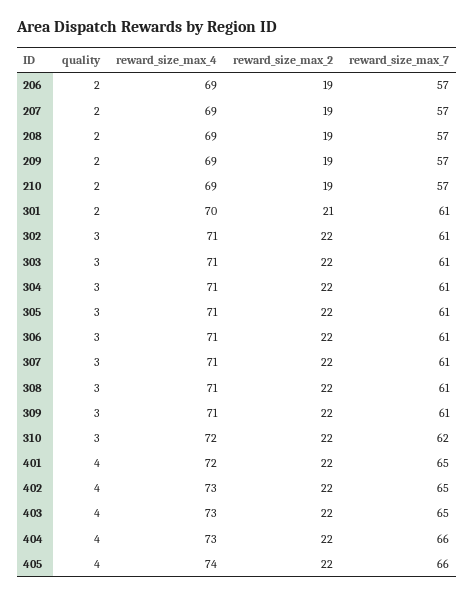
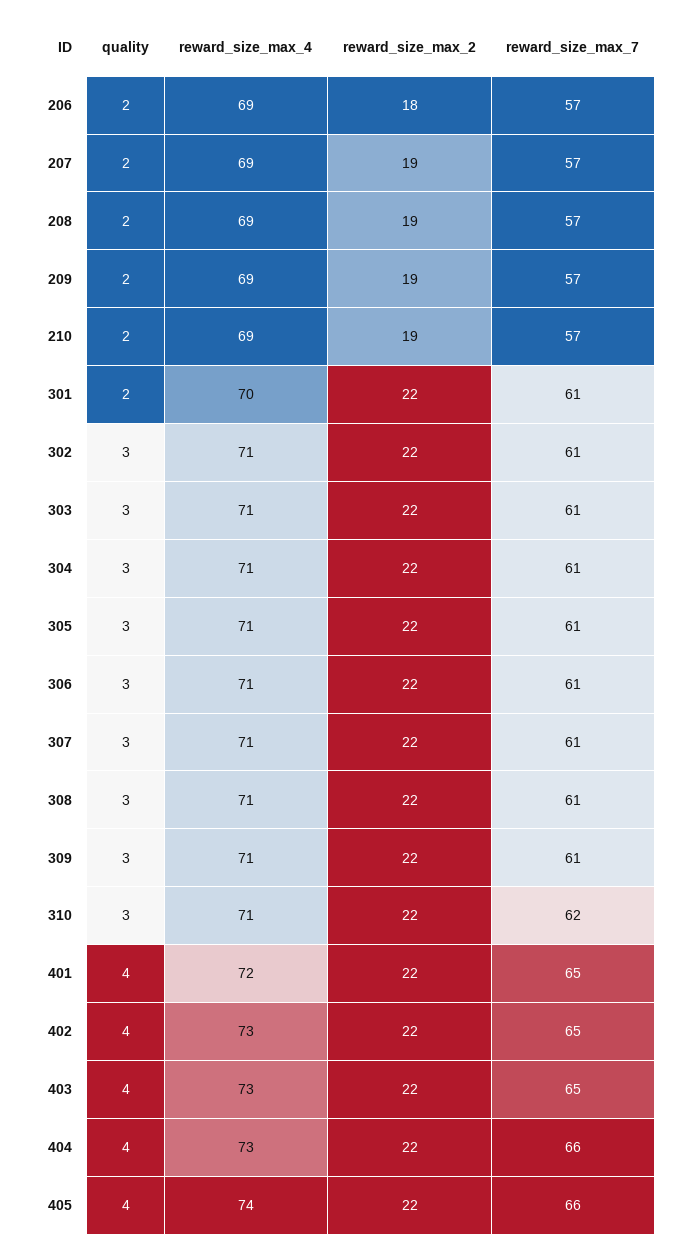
  {
    "quality": {
      "206": 2,
      "207": 2,
      "208": 2,
      "209": 2,
      "210": 2,
      "301": 2,
      "302": 3,
      "303": 3,
      "304": 3,
      "305": 3,
      "306": 3,
      "307": 3,
      "308": 3,
      "309": 3,
      "310": 3,
      "401": 4,
      "402": 4,
      "403": 4,
      "404": 4,
      "405": 4
    },
    "reward_size_max_4": {
      "206": 69,
      "207": 69,
      "208": 69,
      "209": 69,
      "210": 69,
      "301": 70,
      "302": 71,
      "303": 71,
      "304": 71,
      "305": 71,
      "306": 71,
      "307": 71,
      "308": 71,
      "309": 71,
-     "310": 72,
+     "310": 71,
      "401": 72,
      "402": 73,
      "403": 73,
      "404": 73,
      "405": 74
    },
    "reward_size_max_2": {
-     "206": 19,
+     "206": 18,
      "207": 19,
      "208": 19,
      "209": 19,
      "210": 19,
-     "301": 21,
+     "301": 22,
      "302": 22,
      "303": 22,
      "304": 22,
      "305": 22,
      "306": 22,
      "307": 22,
      "308": 22,
      "309": 22,
      "310": 22,
      "401": 22,
      "402": 22,
      "403": 22,
      "404": 22,
      "405": 22
    },
    "reward_size_max_7": {
      "206": 57,
      "207": 57,
      "208": 57,
      "209": 57,
      "210": 57,
      "301": 61,
      "302": 61,
      "303": 61,
      "304": 61,
      "305": 61,
      "306": 61,
      "307": 61,
      "308": 61,
      "309": 61,
      "310": 62,
      "401": 65,
      "402": 65,
      "403": 65,
      "404": 66,
      "405": 66
    }
  }

